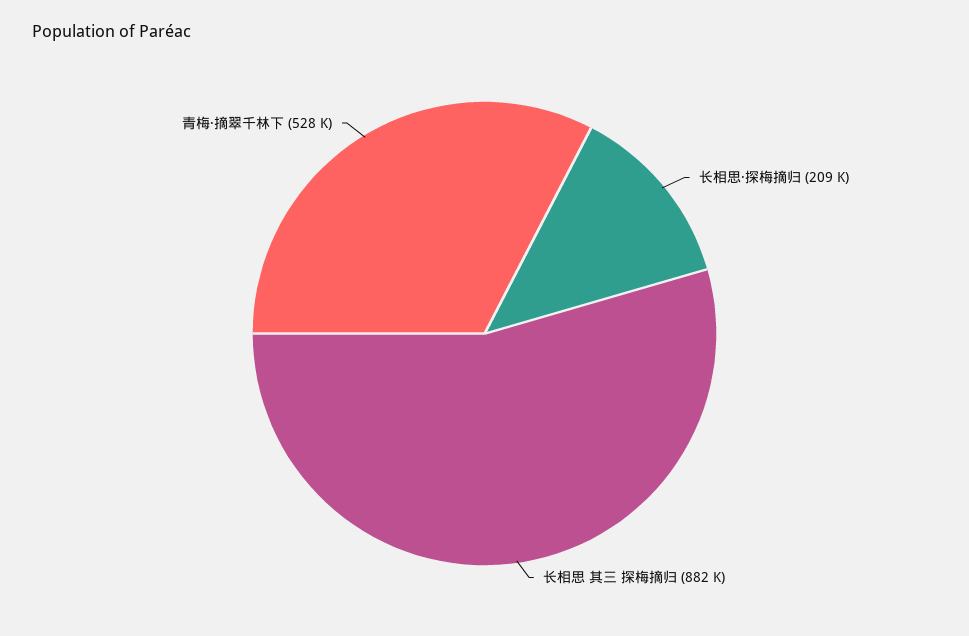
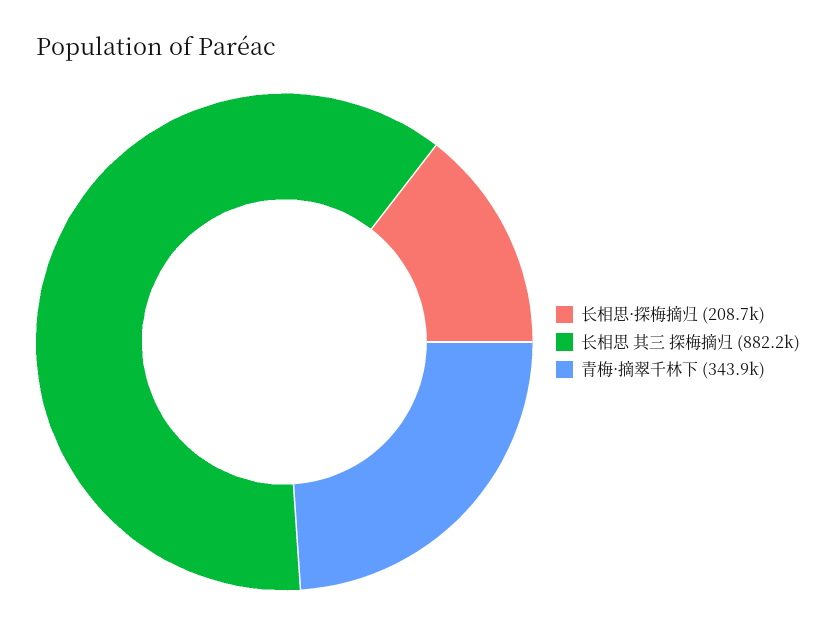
  {
    "长相思·探梅摘归": 208700,
    "长相思 其三 探梅摘归": 882200,
-   "青梅·摘翠千林下": 528000
+   "青梅·摘翠千林下": 343900
  }

